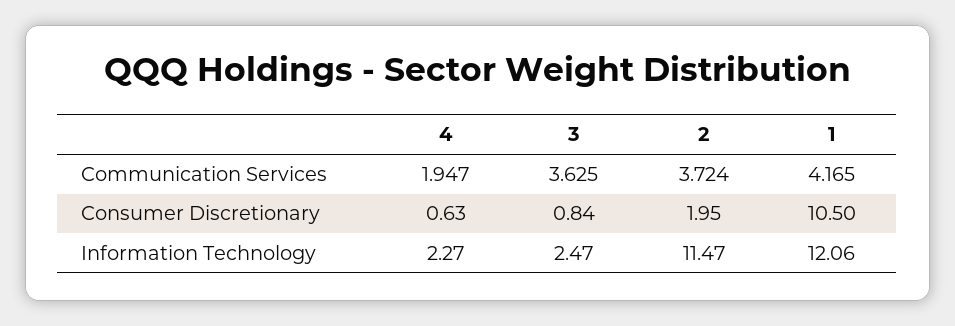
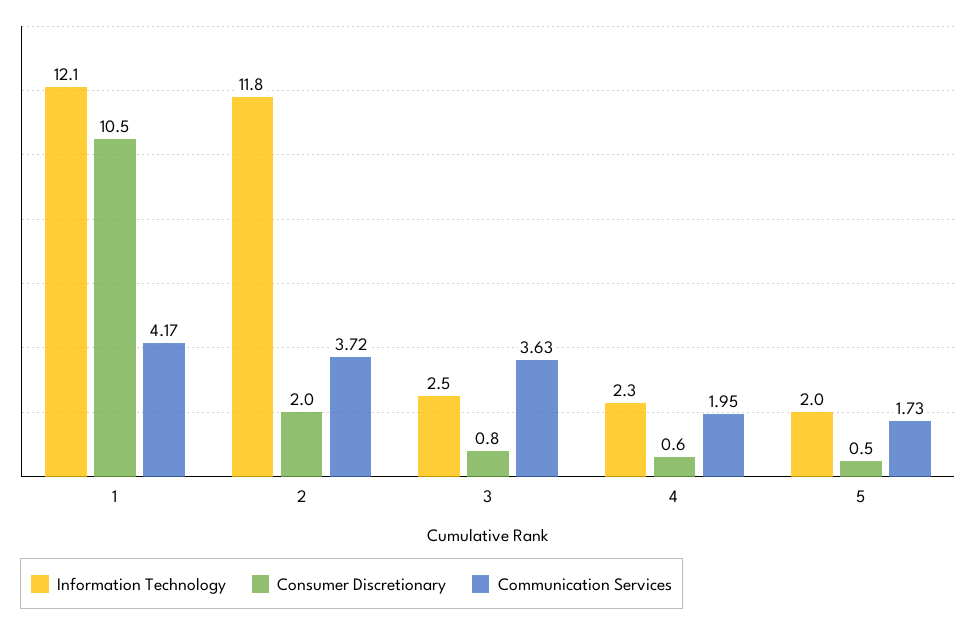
  {
    "Communication Services": {
      "4": 1.947,
      "3": 3.625,
      "2": 3.724,
-     "1": 4.165
+     "1": 4.165,
+     "5": 1.73
    },
    "Consumer Discretionary": {
      "4": 0.63,
      "3": 0.84,
      "2": 1.95,
-     "1": 10.5
+     "1": 10.5,
+     "5": 0.5
    },
    "Information Technology": {
      "4": 2.27,
      "3": 2.47,
-     "2": 11.47,
+     "2": 11.8,
-     "1": 12.06
+     "1": 12.06,
+     "5": 2
    }
  }

